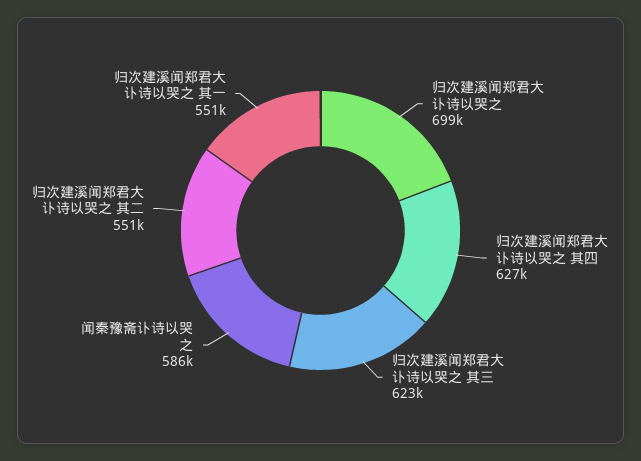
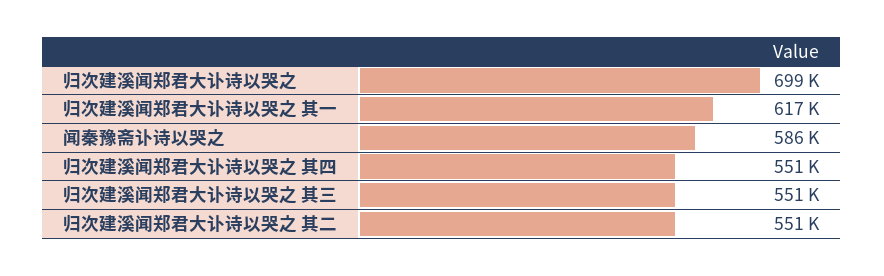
  {
    "归次建溪闻郑君大讣诗以哭之": 699000,
-   "归次建溪闻郑君大讣诗以哭之 其四": 627000,
+   "归次建溪闻郑君大讣诗以哭之 其四": 551000,
-   "归次建溪闻郑君大讣诗以哭之 其三": 623000,
+   "归次建溪闻郑君大讣诗以哭之 其三": 551000,
    "闻秦豫斋讣诗以哭之": 586000,
    "归次建溪闻郑君大讣诗以哭之 其二": 551000,
-   "归次建溪闻郑君大讣诗以哭之 其一": 551000
+   "归次建溪闻郑君大讣诗以哭之 其一": 617000
  }

